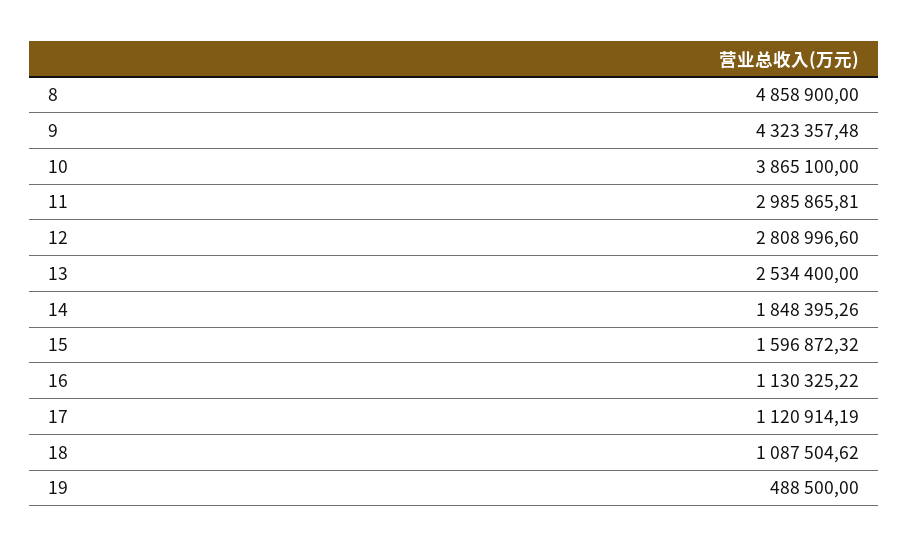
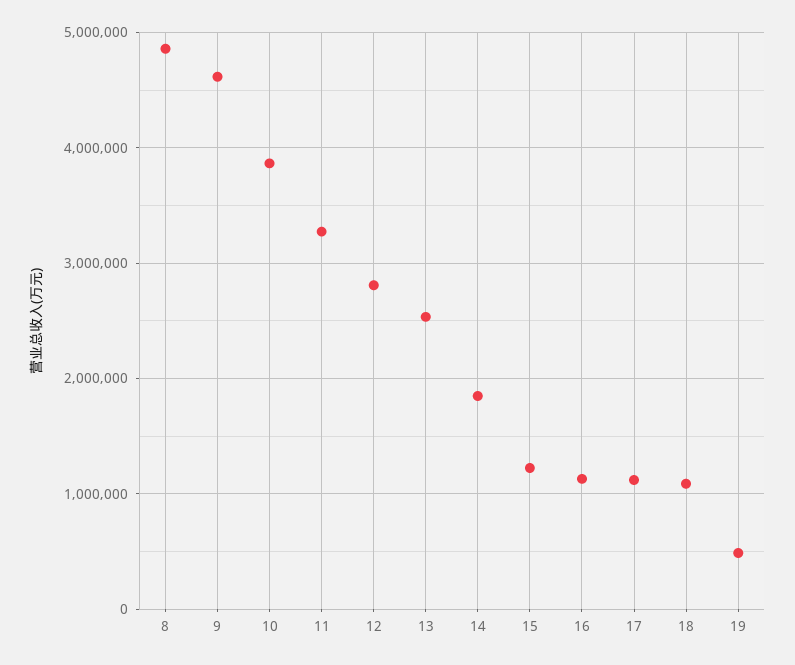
  {
    "8": 4858900,
-   "9": 4323357.48,
+   "9": 4600000,
    "10": 3865100,
-   "11": 2985865.81,
+   "11": 3300000,
    "12": 2808996.6,
    "13": 2534400,
    "14": 1848395.26,
-   "15": 1596872.32,
+   "15": 1200000,
    "16": 1130325.22,
    "17": 1120914.19,
    "18": 1087504.62,
    "19": 488500
  }

